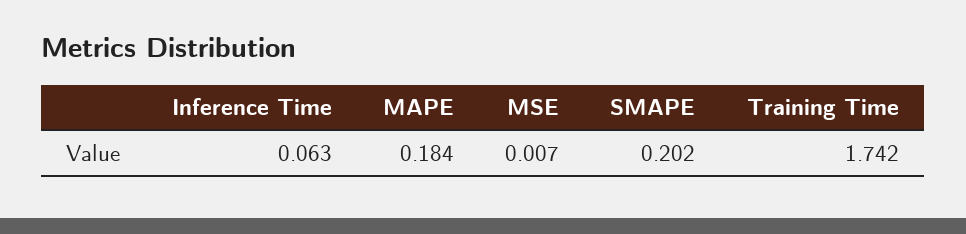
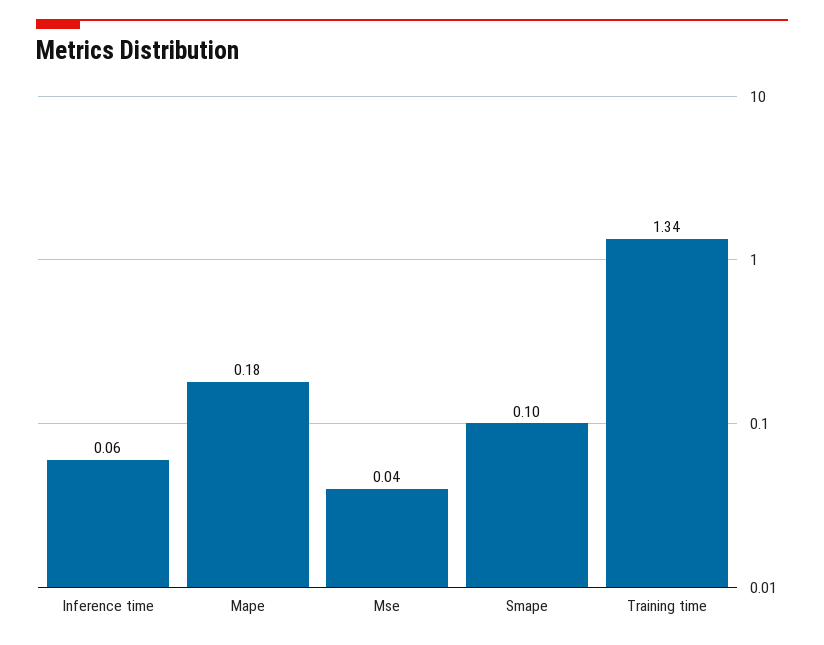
  {
    "Inference Time": 0.063,
    "MAPE": 0.184,
-   "MSE": 0.007,
+   "MSE": 0.04,
-   "SMAPE": 0.202,
+   "SMAPE": 0.1,
-   "Training Time": 1.742
+   "Training Time": 1.34
  }

